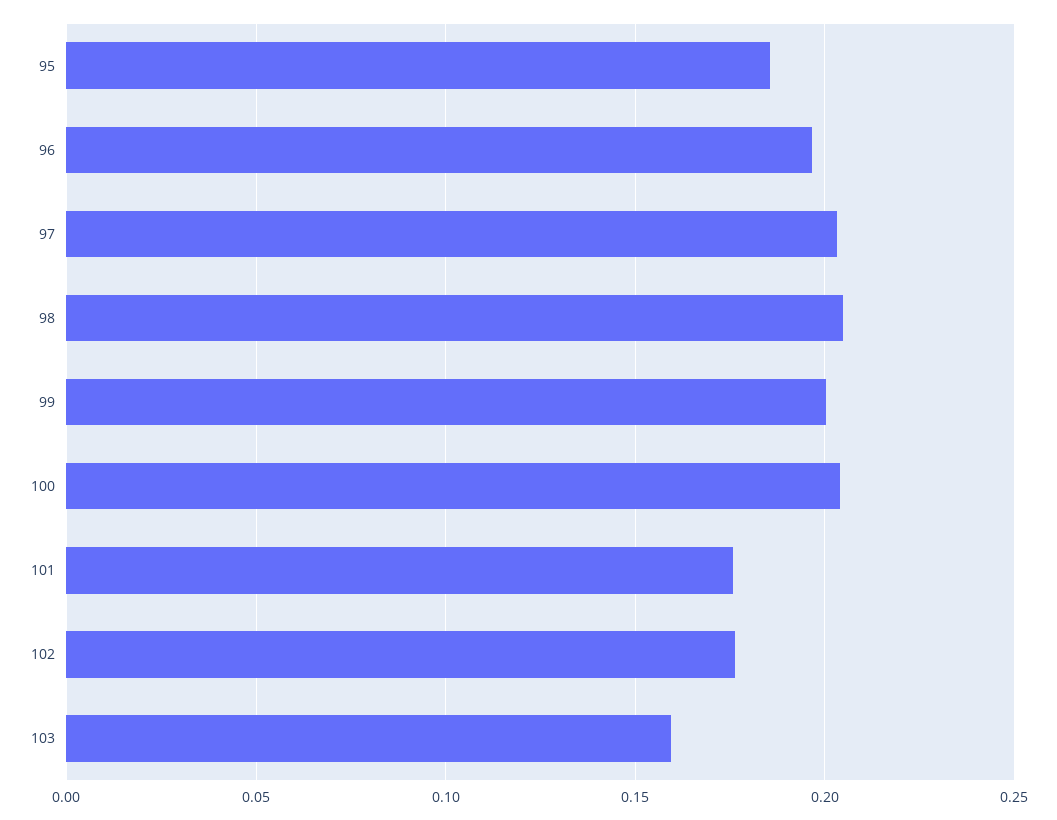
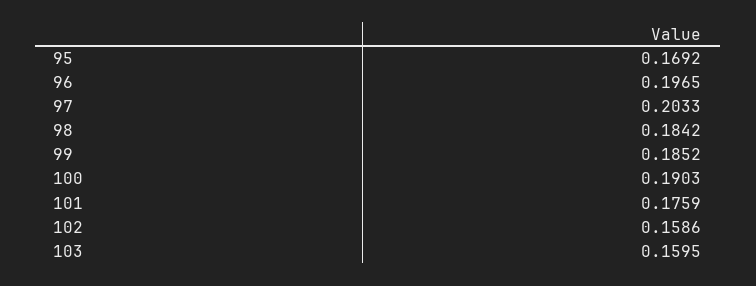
  {
-   "95": 0.185,
+   "95": 0.1692,
    "96": 0.1965,
    "97": 0.2033,
-   "98": 0.205,
+   "98": 0.1842,
-   "99": 0.2,
+   "99": 0.1852,
-   "100": 0.205,
+   "100": 0.1903,
    "101": 0.1759,
-   "102": 0.175,
+   "102": 0.1586,
    "103": 0.1595
  }

